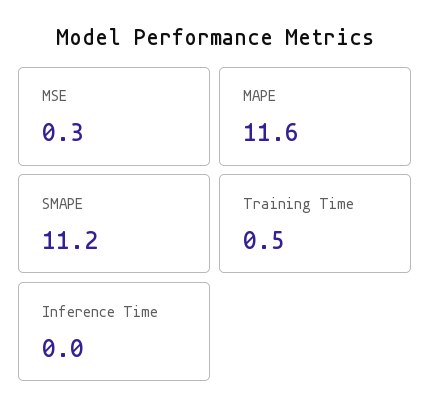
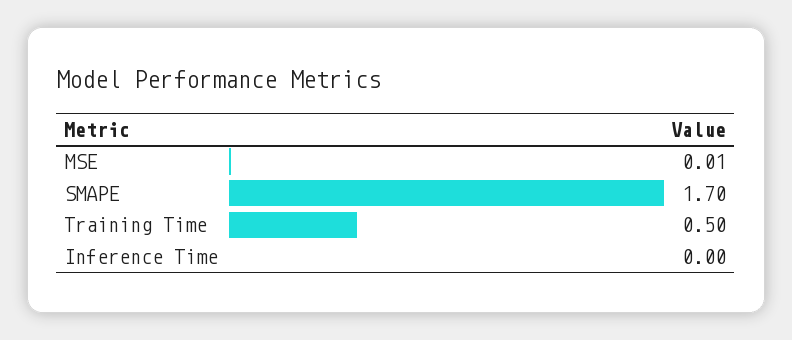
  {
-   "MSE": 0.3,
+   "MSE": 0.01,
-   "MAPE": 11.6,
-   "SMAPE": 11.2,
+   "SMAPE": 1.7,
    "Training Time": 0.5,
    "Inference Time": 0
  }

